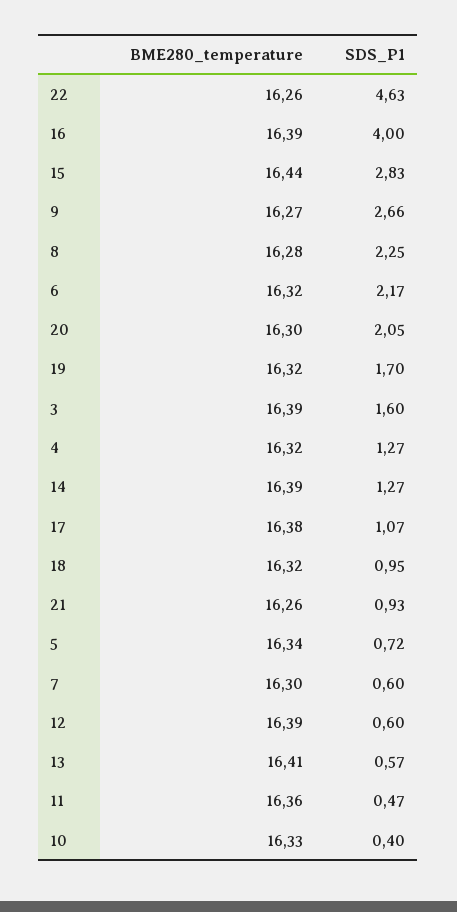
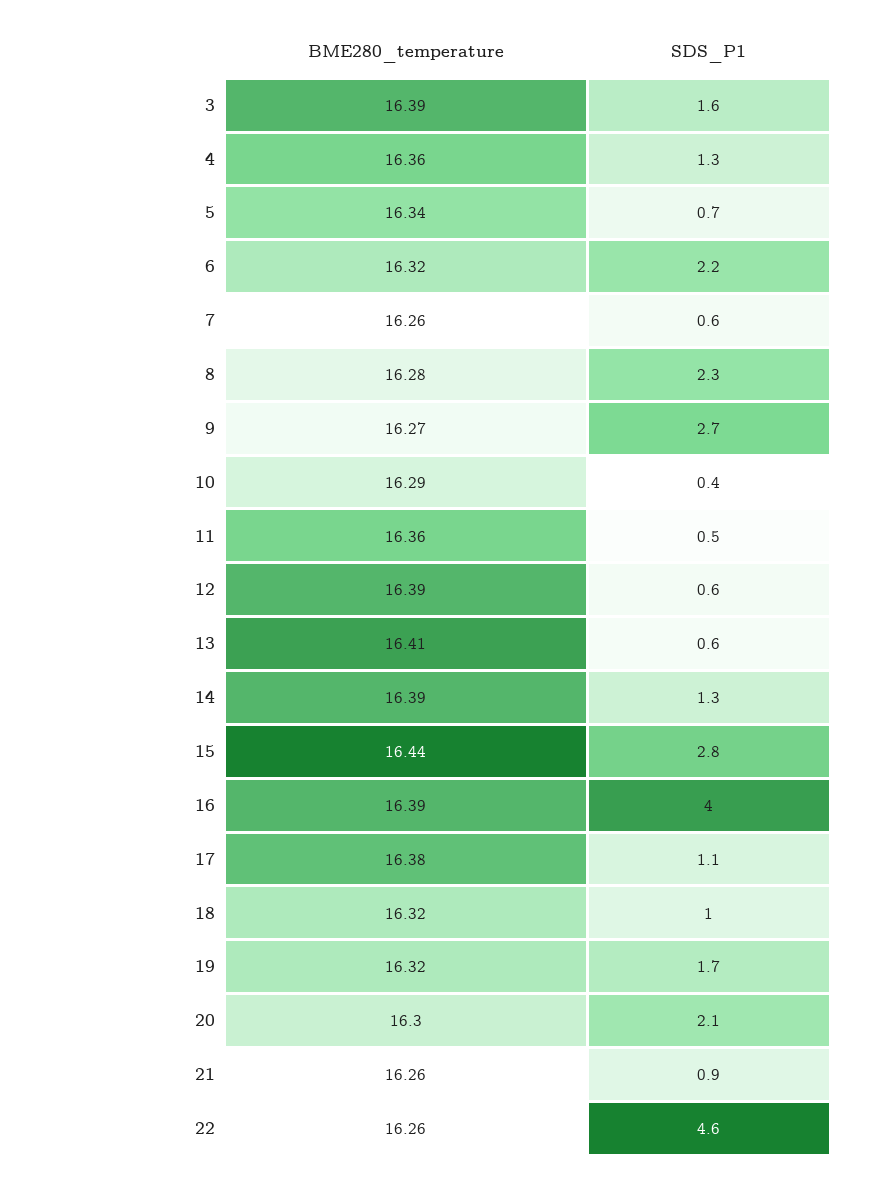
  {
    "BME280_temperature": {
      "22": 16.26,
      "16": 16.39,
      "15": 16.44,
      "9": 16.27,
      "8": 16.28,
      "6": 16.32,
      "20": 16.3,
      "19": 16.32,
      "3": 16.39,
-     "4": 16.32,
+     "4": 16.36,
      "14": 16.39,
      "17": 16.38,
      "18": 16.32,
      "21": 16.26,
      "5": 16.34,
-     "7": 16.3,
+     "7": 16.26,
      "12": 16.39,
      "13": 16.41,
      "11": 16.36,
-     "10": 16.33
+     "10": 16.29
    },
    "SDS_P1": {
      "22": 4.63,
      "16": 4,
      "15": 2.83,
      "9": 2.66,
      "8": 2.25,
      "6": 2.17,
      "20": 2.05,
      "19": 1.7,
      "3": 1.6,
      "4": 1.27,
      "14": 1.27,
      "17": 1.07,
      "18": 0.95,
      "21": 0.93,
      "5": 0.72,
      "7": 0.6,
      "12": 0.6,
      "13": 0.57,
      "11": 0.47,
      "10": 0.4
    }
  }

